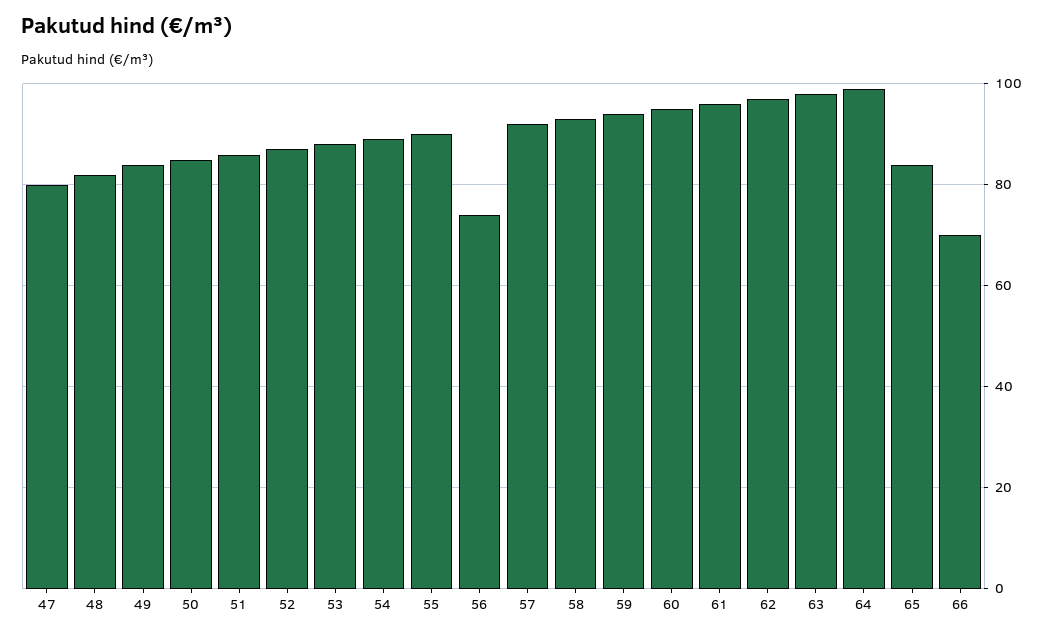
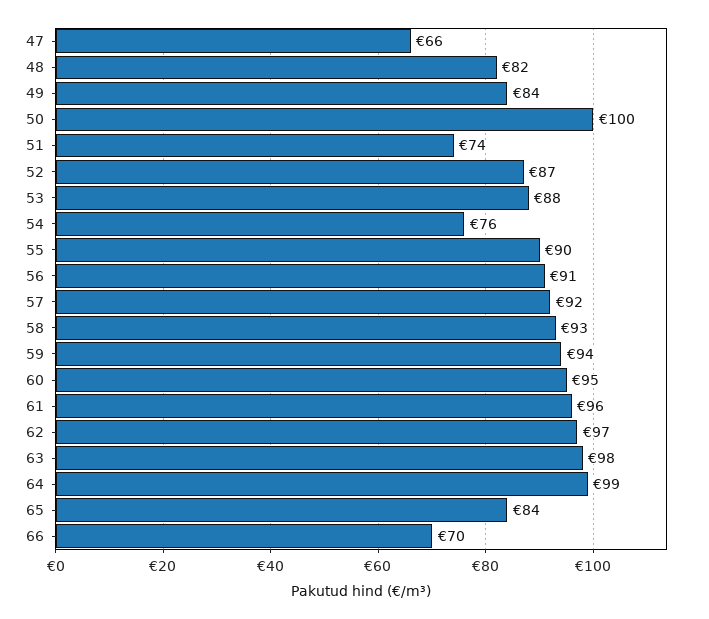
  {
-   "47": 80,
+   "47": 66,
    "48": 82,
    "49": 84,
-   "50": 85,
+   "50": 100,
-   "51": 85,
+   "51": 74,
    "52": 87,
    "53": 88,
-   "54": 90,
+   "54": 76,
    "55": 90,
-   "56": 75,
+   "56": 91,
    "57": 92,
    "58": 93,
    "59": 94,
    "60": 95,
    "61": 96,
    "62": 97,
    "63": 98,
    "64": 99,
    "65": 84,
    "66": 70
  }

